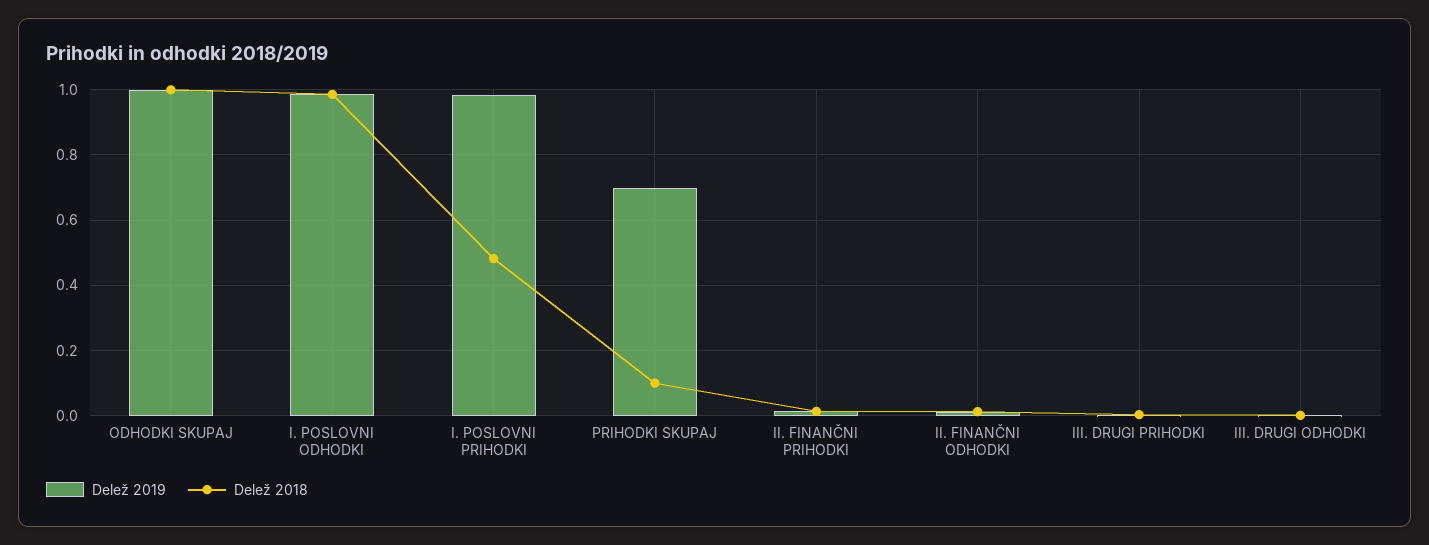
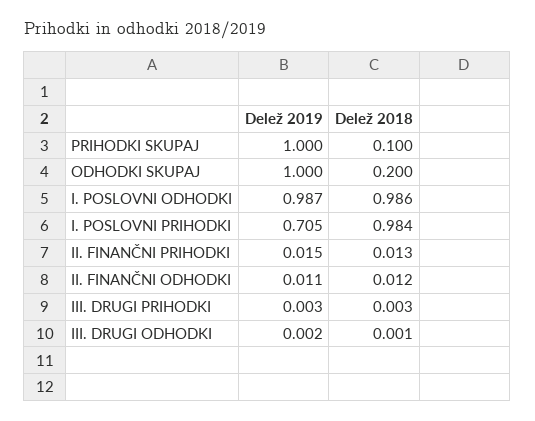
  {
    "Delež 2019": {
      "ODHODKI SKUPAJ": 1,
      "I. POSLOVNI ODHODKI": 0.987,
-     "I. POSLOVNI PRIHODKI": 0.98,
+     "I. POSLOVNI PRIHODKI": 0.705,
-     "PRIHODKI SKUPAJ": 0.7,
+     "PRIHODKI SKUPAJ": 1,
      "II. FINANČNI PRIHODKI": 0.015,
      "II. FINANČNI ODHODKI": 0.011,
      "III. DRUGI PRIHODKI": 0.003,
      "III. DRUGI ODHODKI": 0.002
    },
    "Delež 2018": {
-     "ODHODKI SKUPAJ": 1,
+     "ODHODKI SKUPAJ": 0.2,
      "I. POSLOVNI ODHODKI": 0.986,
-     "I. POSLOVNI PRIHODKI": 0.48,
+     "I. POSLOVNI PRIHODKI": 0.984,
      "PRIHODKI SKUPAJ": 0.1,
      "II. FINANČNI PRIHODKI": 0.013,
      "II. FINANČNI ODHODKI": 0.012,
      "III. DRUGI PRIHODKI": 0.003,
      "III. DRUGI ODHODKI": 0.001
    }
  }

